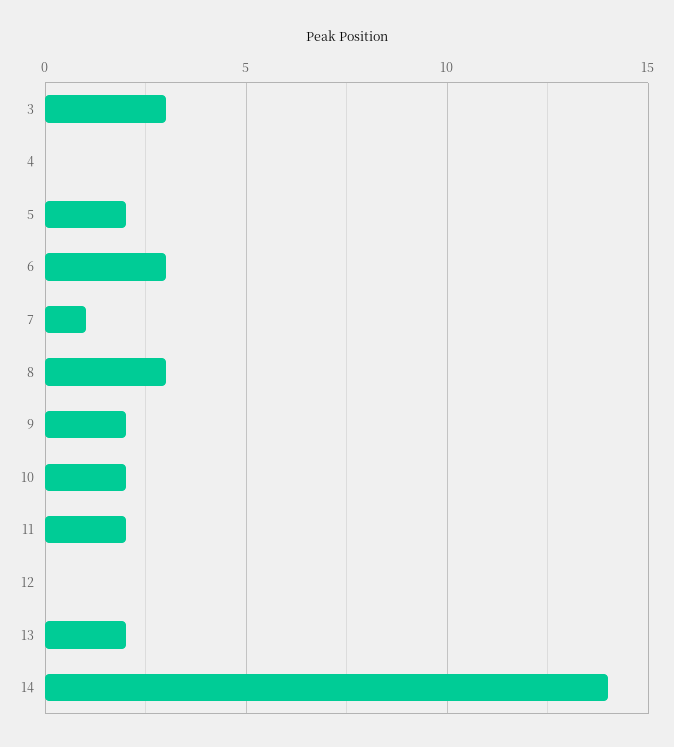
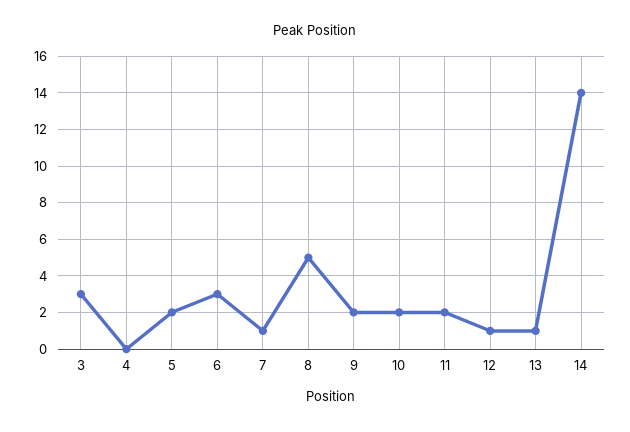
  {
    "3": 3,
    "4": 0,
    "5": 2,
    "6": 3,
    "7": 1,
-   "8": 3,
+   "8": 5,
    "9": 2,
    "10": 2,
    "11": 2,
-   "12": 0,
+   "12": 1,
-   "13": 2,
+   "13": 1,
    "14": 14
  }

